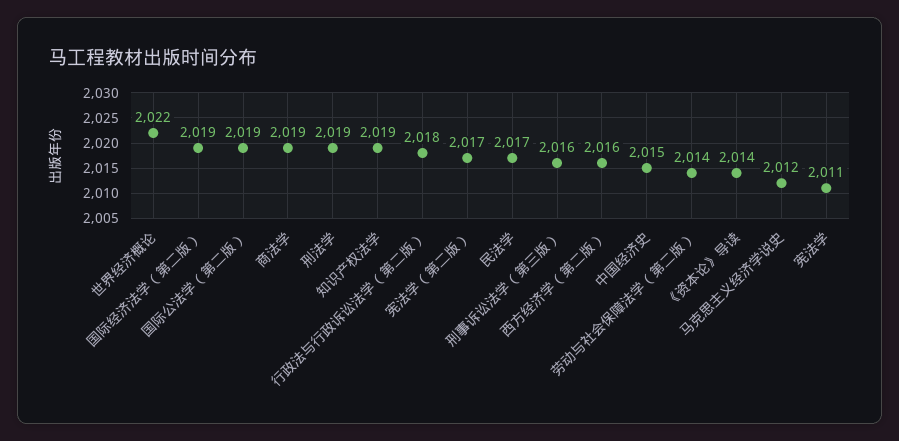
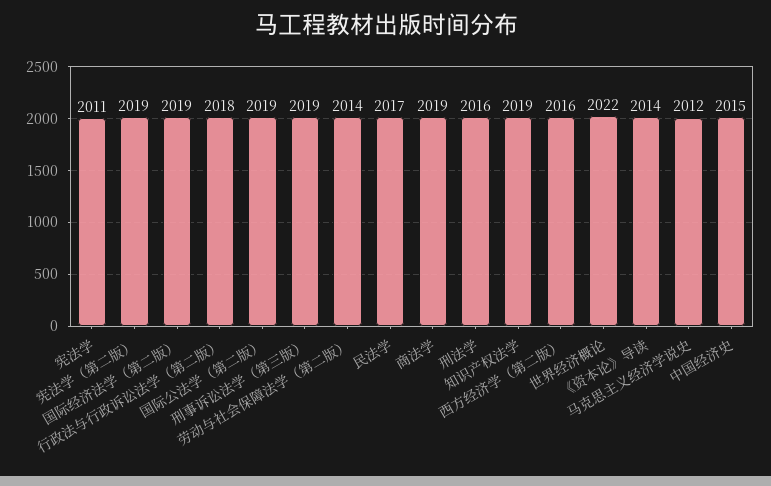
  {
    "世界经济概论": 2022,
    "国际经济法学（第二版）": 2019,
    "国际公法学（第二版）": 2019,
    "商法学": 2019,
-   "刑法学": 2019,
+   "刑法学": 2016,
    "知识产权法学": 2019,
    "行政法与行政诉讼法学（第二版）": 2018,
-   "宪法学（第二版）": 2017,
+   "宪法学（第二版）": 2019,
    "民法学": 2017,
-   "刑事诉讼法学（第三版）": 2016,
+   "刑事诉讼法学（第三版）": 2019,
    "西方经济学（第二版）": 2016,
    "中国经济史": 2015,
    "劳动与社会保障法学（第二版）": 2014,
    "《资本论》导读": 2014,
    "马克思主义经济学说史": 2012,
    "宪法学": 2011
  }

